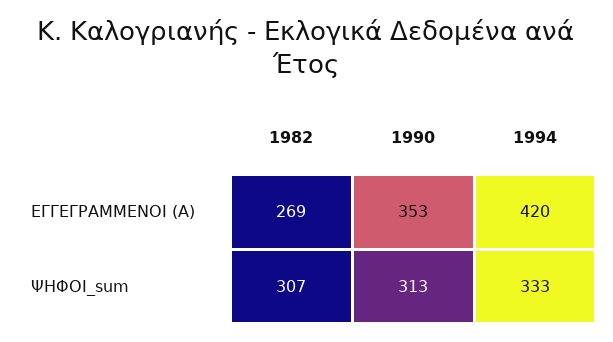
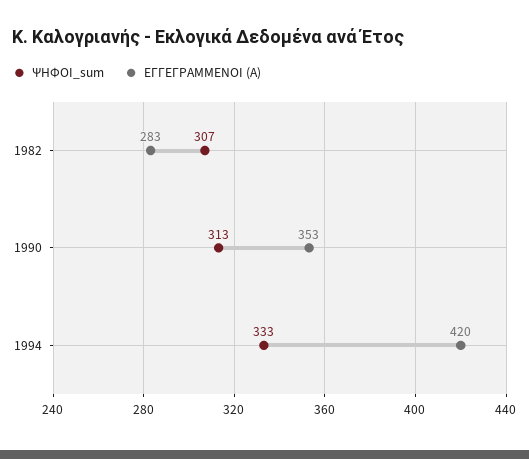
  {
    "ΕΓΓΕΓΡΑΜΜΕΝΟΙ (Α)": {
-     "1982": 269,
+     "1982": 283,
      "1990": 353,
      "1994": 420
    },
    "ΨΗΦΟΙ_sum": {
      "1982": 307,
      "1990": 313,
      "1994": 333
    }
  }

